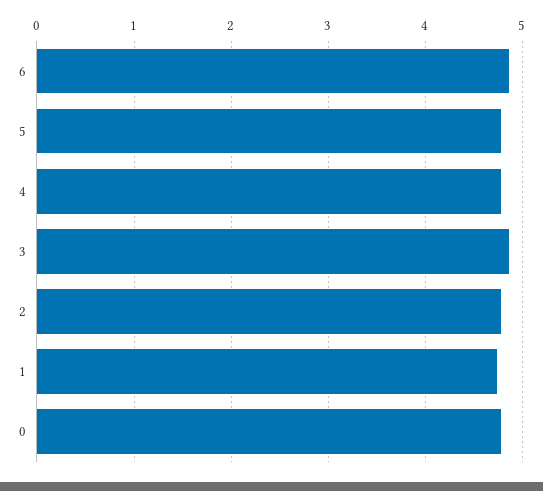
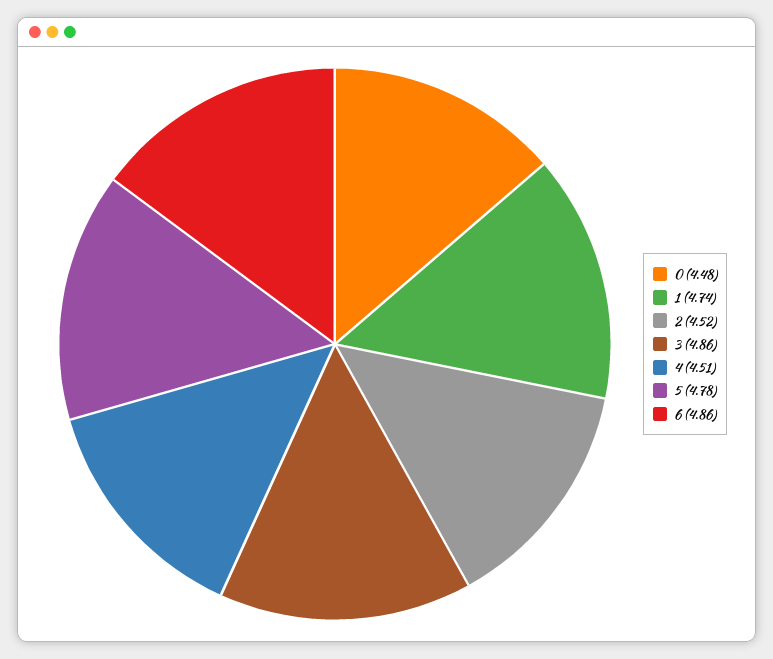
  {
    "6": 4.86,
    "5": 4.78,
-   "4": 4.8,
+   "4": 4.51,
    "3": 4.86,
-   "2": 4.8,
+   "2": 4.52,
    "1": 4.74,
-   "0": 4.8
+   "0": 4.48
  }

